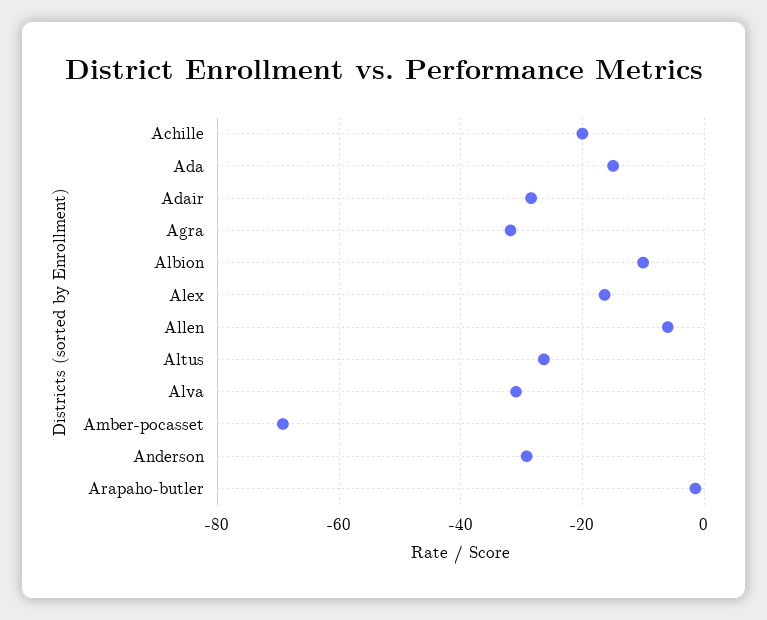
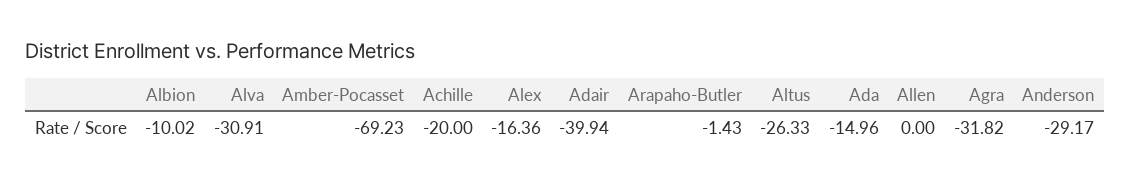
  {
    "Achille": -20,
    "Ada": -14.96,
-   "Adair": -28,
+   "Adair": -39.94,
    "Agra": -31.82,
    "Albion": -10.02,
    "Alex": -16.36,
-   "Allen": -6,
+   "Allen": 0,
    "Altus": -26.33,
    "Alva": -30.91,
    "Amber-pocasset": -69.23,
    "Anderson": -29.17,
    "Arapaho-butler": -1.43
  }

